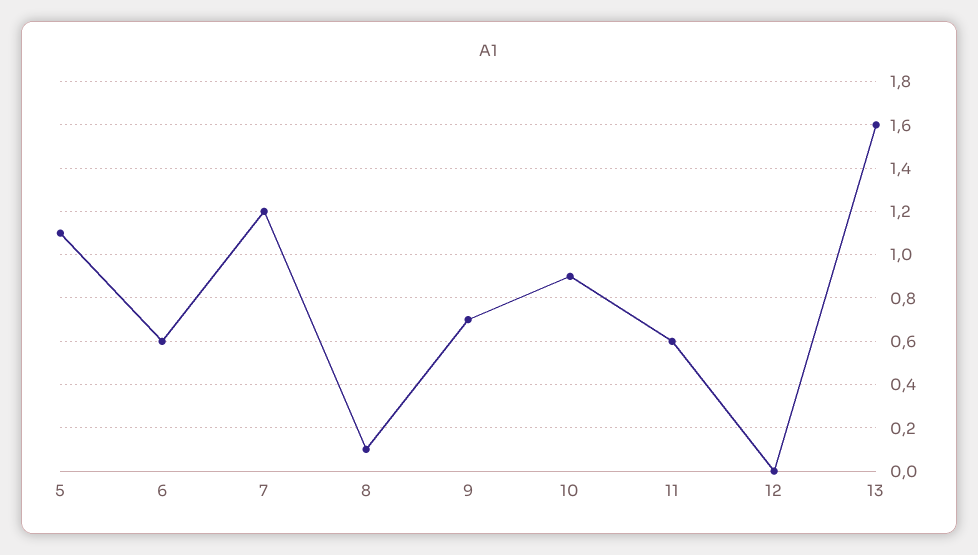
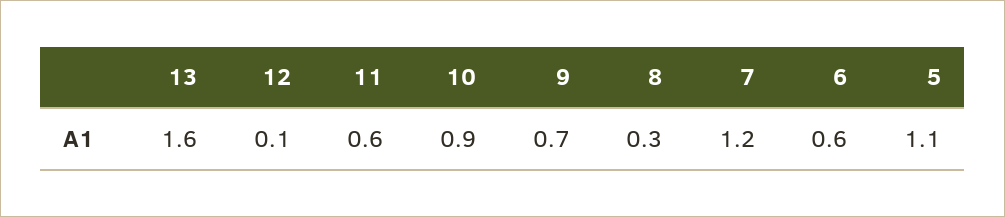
  {
    "5": 1.1,
    "6": 0.6,
    "7": 1.2,
-   "8": 0.1,
+   "8": 0.3,
    "9": 0.7,
    "10": 0.9,
    "11": 0.6,
-   "12": 0,
+   "12": 0.1,
    "13": 1.6
  }

